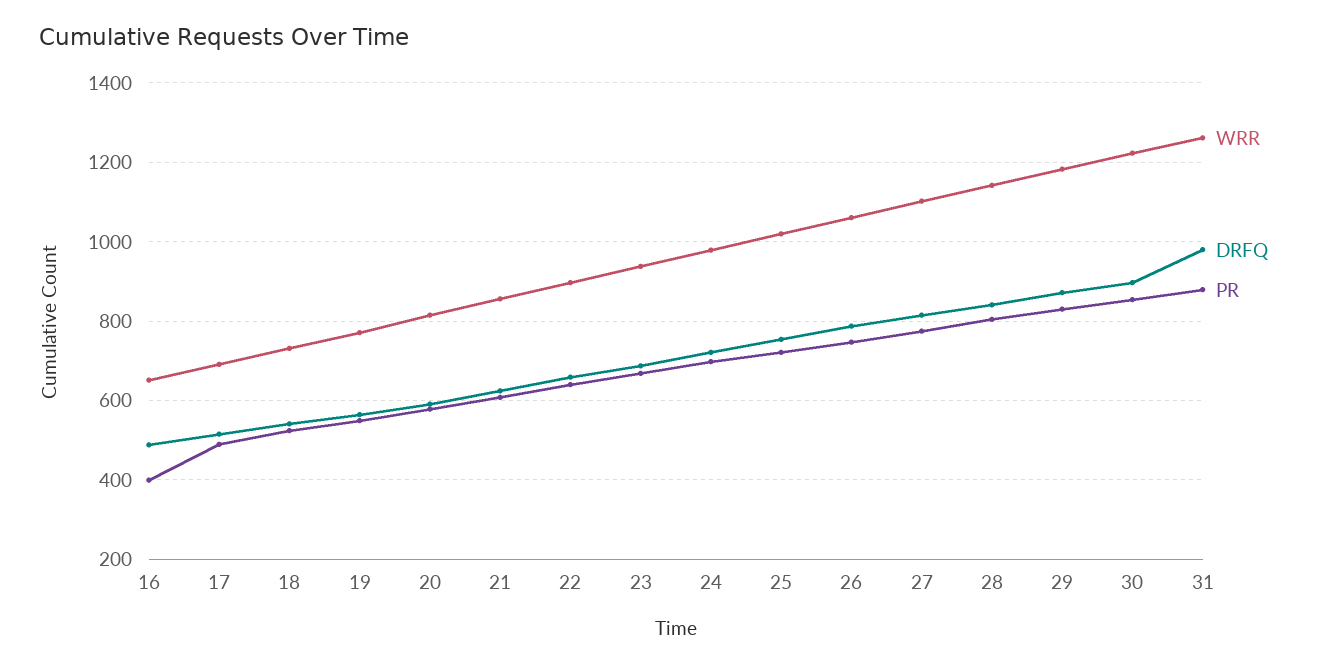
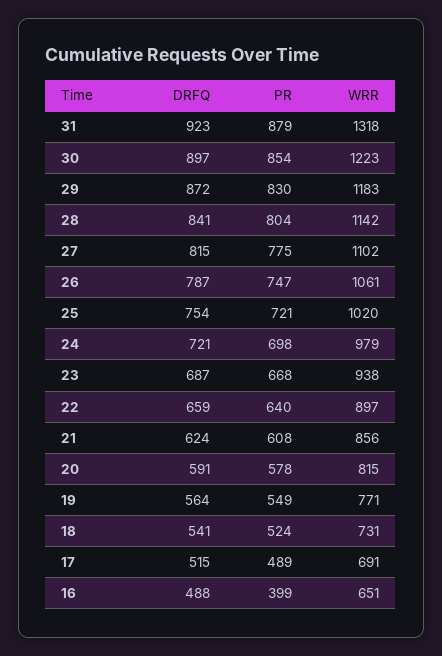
  {
    "WRR": {
      "16": 651,
      "17": 691,
      "18": 731,
      "19": 771,
      "20": 815,
      "21": 856,
      "22": 897,
      "23": 938,
      "24": 979,
      "25": 1020,
      "26": 1061,
      "27": 1102,
      "28": 1142,
      "29": 1183,
      "30": 1223,
-     "31": 1260
+     "31": 1318
    },
    "DRFQ": {
      "16": 488,
      "17": 515,
      "18": 541,
      "19": 564,
      "20": 591,
      "21": 624,
      "22": 659,
      "23": 687,
      "24": 721,
      "25": 754,
      "26": 787,
      "27": 815,
      "28": 841,
      "29": 872,
      "30": 897,
-     "31": 980
+     "31": 923
    },
    "PR": {
      "16": 399,
      "17": 489,
      "18": 524,
      "19": 549,
      "20": 578,
      "21": 608,
      "22": 640,
      "23": 668,
      "24": 698,
      "25": 721,
      "26": 747,
      "27": 775,
      "28": 804,
      "29": 830,
      "30": 854,
      "31": 879
    }
  }

